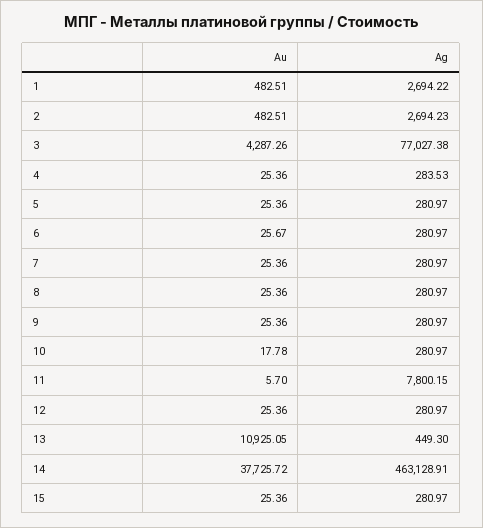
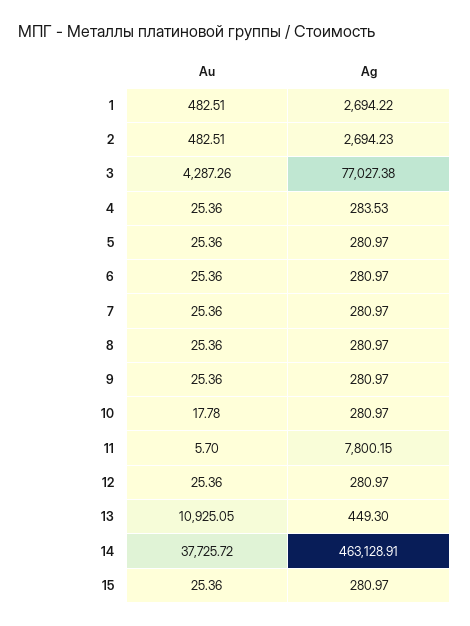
  {
    "Au": {
      "1": 482.51,
      "2": 482.51,
      "3": 4287.26,
      "4": 25.36,
      "5": 25.36,
-     "6": 25.67,
+     "6": 25.36,
      "7": 25.36,
      "8": 25.36,
      "9": 25.36,
      "10": 17.78,
      "11": 5.7,
      "12": 25.36,
      "13": 10925.05,
      "14": 37725.72,
      "15": 25.36
    },
    "Ag": {
      "1": 2694.22,
      "2": 2694.23,
      "3": 77027.38,
      "4": 283.53,
      "5": 280.97,
      "6": 280.97,
      "7": 280.97,
      "8": 280.97,
      "9": 280.97,
      "10": 280.97,
      "11": 7800.15,
      "12": 280.97,
      "13": 449.3,
      "14": 463128.91,
      "15": 280.97
    }
  }

